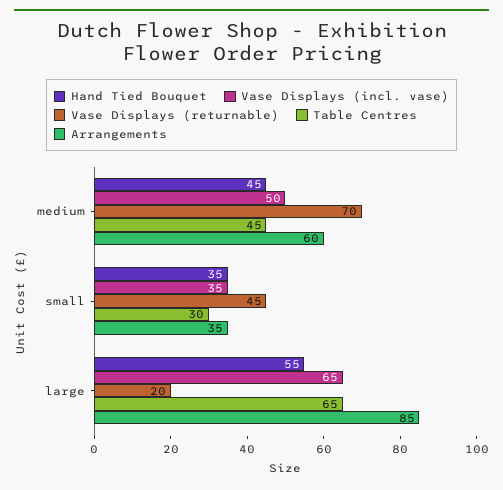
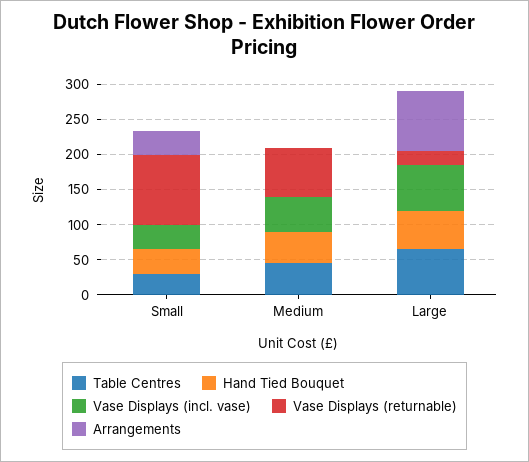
  {
    "Hand Tied Bouquet": {
      "medium": 45,
      "small": 35,
      "large": 55
    },
    "Vase Displays (incl. vase)": {
      "medium": 50,
      "small": 35,
      "large": 65
    },
    "Vase Displays (returnable)": {
      "medium": 70,
-     "small": 45,
+     "small": 100,
      "large": 20
    },
    "Table Centres": {
      "medium": 45,
      "small": 30,
      "large": 65
    },
    "Arrangements": {
-     "medium": 60,
+     "medium": 0,
      "small": 35,
      "large": 85
    }
  }

